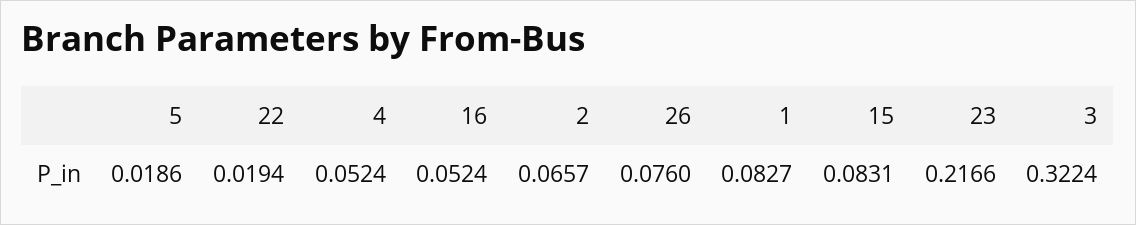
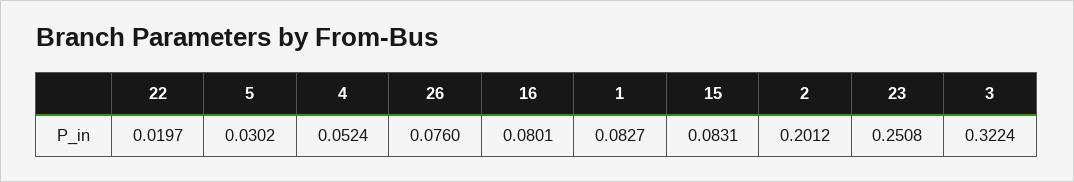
  {
-   "5": 0.0186,
+   "5": 0.0302,
-   "22": 0.0194,
+   "22": 0.0197,
    "4": 0.0524,
-   "16": 0.0524,
+   "16": 0.0801,
-   "2": 0.0657,
+   "2": 0.2012,
    "26": 0.076,
    "1": 0.0827,
    "15": 0.0831,
-   "23": 0.2166,
+   "23": 0.2508,
    "3": 0.3224
  }

